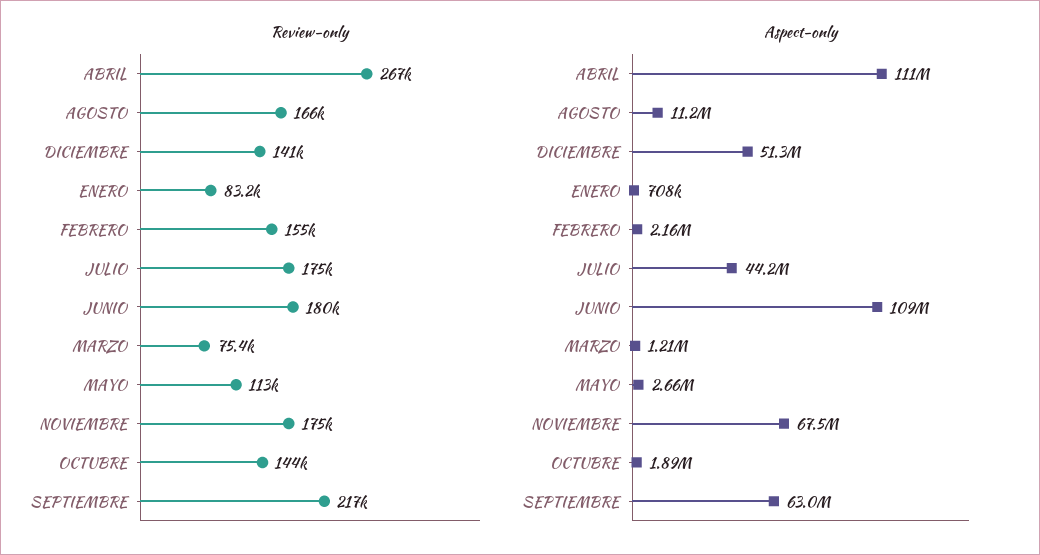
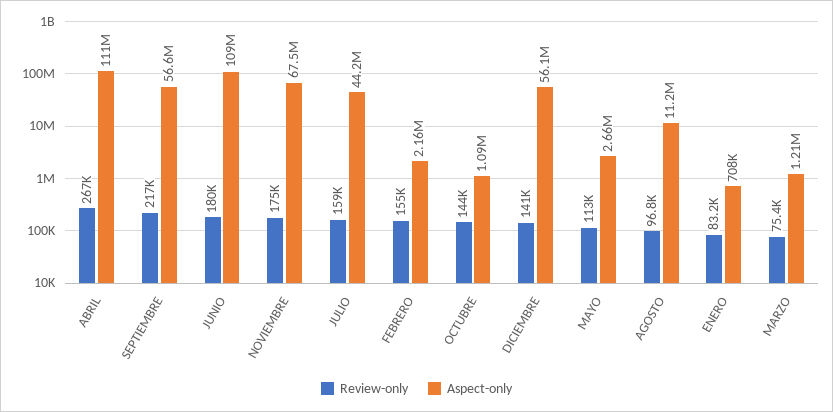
  {
    "Review-only": {
      "ABRIL": 267000,
-     "AGOSTO": 166000,
+     "AGOSTO": 96800,
      "DICIEMBRE": 141000,
      "ENERO": 83200,
      "FEBRERO": 155000,
-     "JULIO": 175000,
+     "JULIO": 159000,
      "JUNIO": 180000,
      "MARZO": 75400,
      "MAYO": 113000,
      "NOVIEMBRE": 175000,
      "OCTUBRE": 144000,
      "SEPTIEMBRE": 217000
    },
    "Aspect-only": {
      "ABRIL": 111000000,
      "AGOSTO": 11200000,
-     "DICIEMBRE": 51300000,
+     "DICIEMBRE": 56100000,
      "ENERO": 708000,
      "FEBRERO": 2160000,
      "JULIO": 44200000,
      "JUNIO": 109000000,
      "MARZO": 1210000,
      "MAYO": 2660000,
      "NOVIEMBRE": 67500000,
-     "OCTUBRE": 1890000,
+     "OCTUBRE": 1090000,
-     "SEPTIEMBRE": 63000000
+     "SEPTIEMBRE": 56600000
    }
  }

